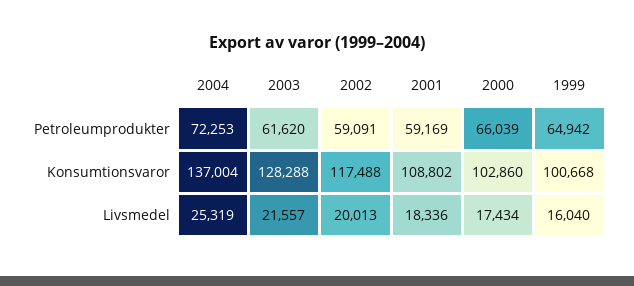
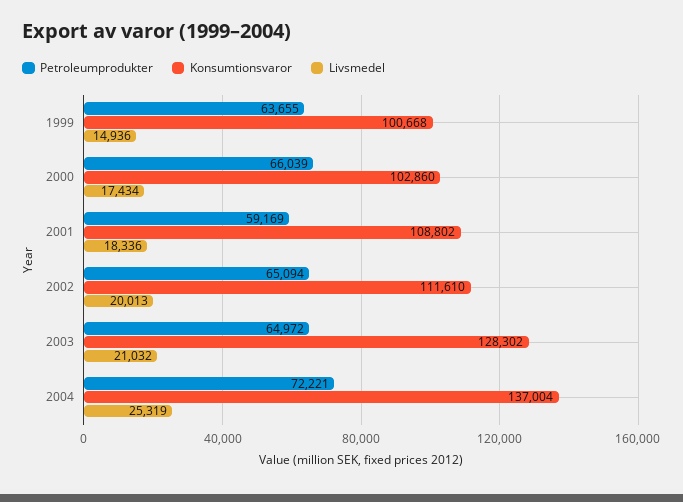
  {
    "Petroleumprodukter": {
-     "2004": 72253,
+     "2004": 72221,
-     "2003": 61620,
+     "2003": 64972,
-     "2002": 59091,
+     "2002": 65094,
      "2001": 59169,
      "2000": 66039,
-     "1999": 64942
+     "1999": 63655
    },
    "Konsumtionsvaror": {
      "2004": 137004,
-     "2003": 128288,
+     "2003": 128302,
-     "2002": 117488,
+     "2002": 111610,
      "2001": 108802,
      "2000": 102860,
      "1999": 100668
    },
    "Livsmedel": {
      "2004": 25319,
-     "2003": 21557,
+     "2003": 21032,
      "2002": 20013,
      "2001": 18336,
      "2000": 17434,
-     "1999": 16040
+     "1999": 14936
    }
  }

